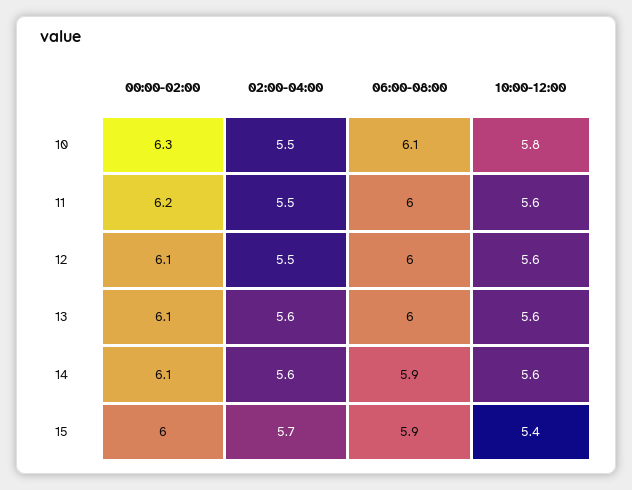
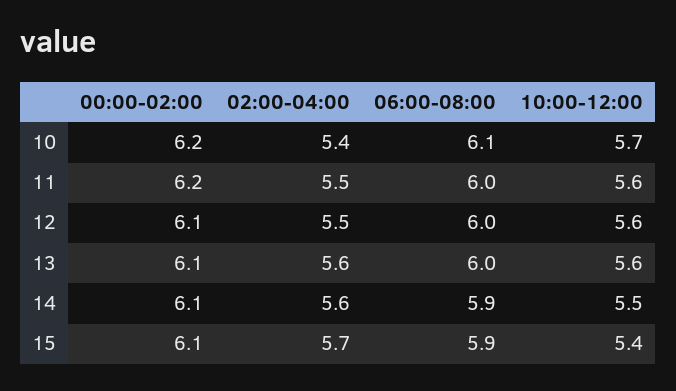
  {
    "00:00-02:00": {
-     "10": 6.3,
+     "10": 6.2,
      "11": 6.2,
      "12": 6.1,
      "13": 6.1,
      "14": 6.1,
-     "15": 6
+     "15": 6.1
    },
    "02:00-04:00": {
-     "10": 5.5,
+     "10": 5.4,
      "11": 5.5,
      "12": 5.5,
      "13": 5.6,
      "14": 5.6,
      "15": 5.7
    },
    "06:00-08:00": {
      "10": 6.1,
      "11": 6,
      "12": 6,
      "13": 6,
      "14": 5.9,
      "15": 5.9
    },
    "10:00-12:00": {
-     "10": 5.8,
+     "10": 5.7,
      "11": 5.6,
      "12": 5.6,
      "13": 5.6,
-     "14": 5.6,
+     "14": 5.5,
      "15": 5.4
    }
  }

